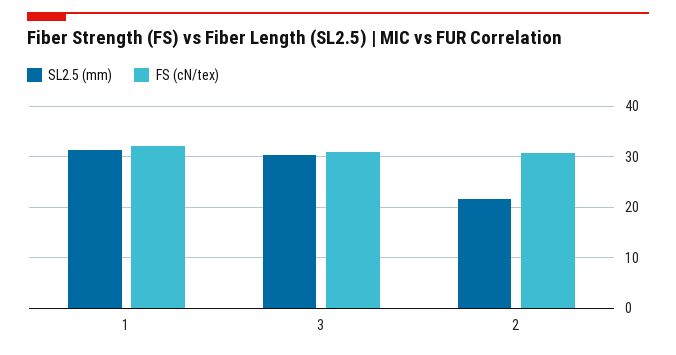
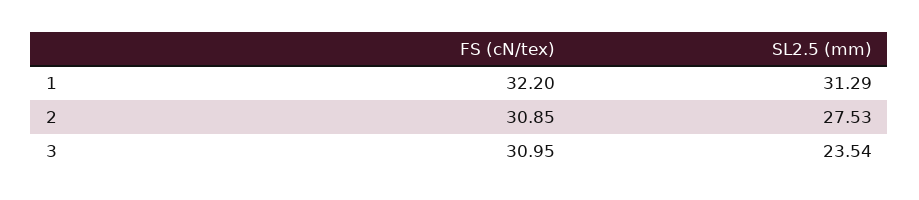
  {
    "SL2.5 (mm)": {
      "1": 31.29,
-     "3": 30,
+     "3": 23.54,
-     "2": 22
+     "2": 27.53
    },
    "FS (cN/tex)": {
      "1": 32.2,
      "3": 30.95,
      "2": 30.85
    }
  }

